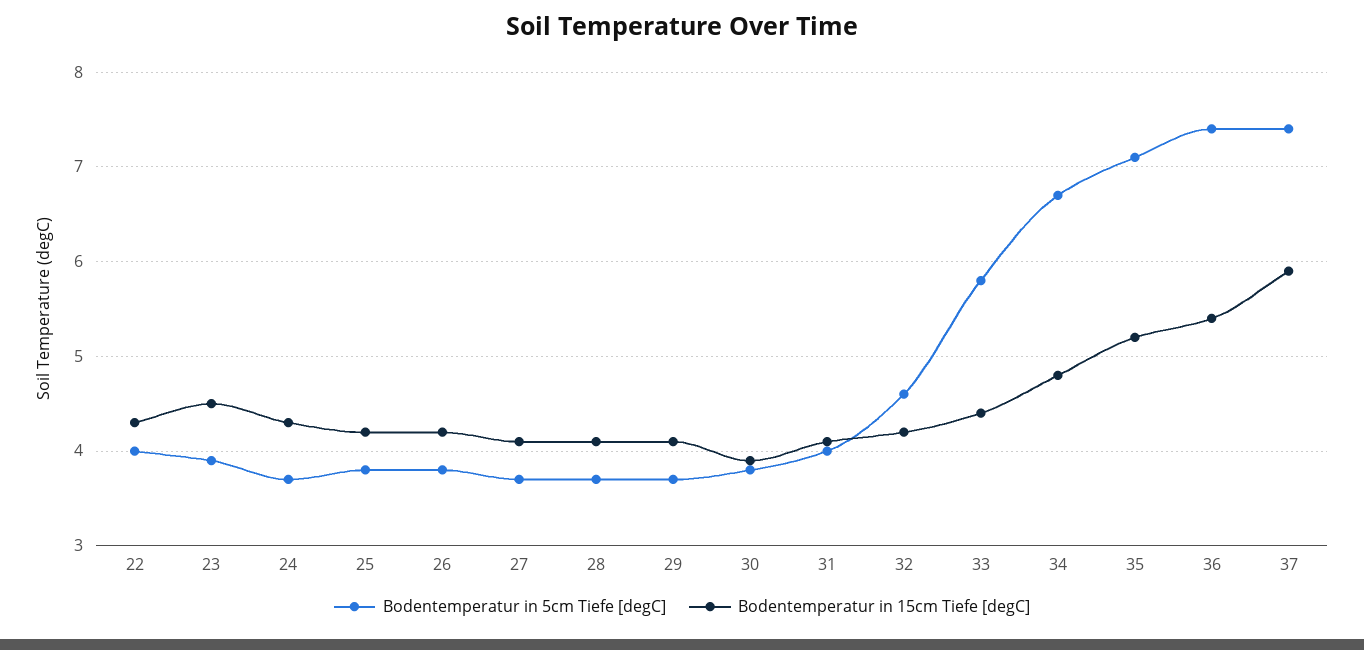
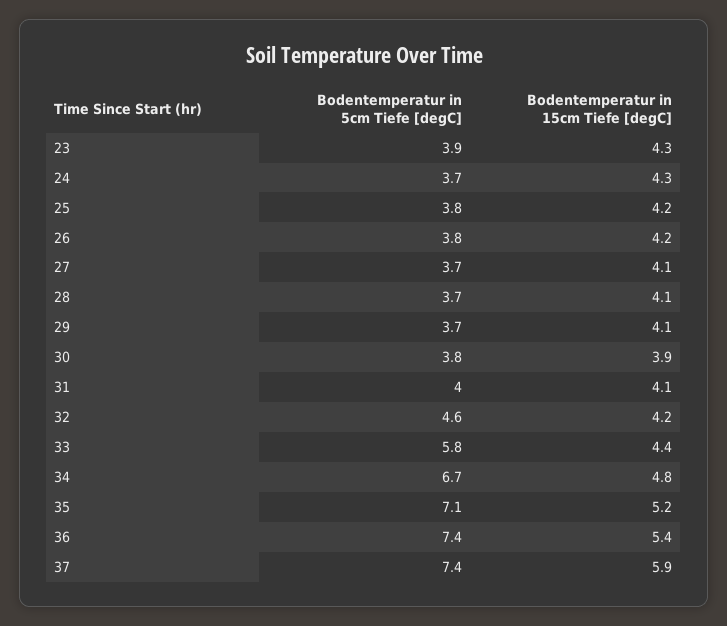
  {
    "Bodentemperatur in 5cm Tiefe [degC]": {
-     "22": 4,
      "23": 3.9,
      "24": 3.7,
      "25": 3.8,
      "26": 3.8,
      "27": 3.7,
      "28": 3.7,
      "29": 3.7,
      "30": 3.8,
      "31": 4,
      "32": 4.6,
      "33": 5.8,
      "34": 6.7,
      "35": 7.1,
      "36": 7.4,
      "37": 7.4
    },
    "Bodentemperatur in 15cm Tiefe [degC]": {
-     "22": 4.3,
-     "23": 4.5,
+     "23": 4.3,
      "24": 4.3,
      "25": 4.2,
      "26": 4.2,
      "27": 4.1,
      "28": 4.1,
      "29": 4.1,
      "30": 3.9,
      "31": 4.1,
      "32": 4.2,
      "33": 4.4,
      "34": 4.8,
      "35": 5.2,
      "36": 5.4,
      "37": 5.9
    }
  }

